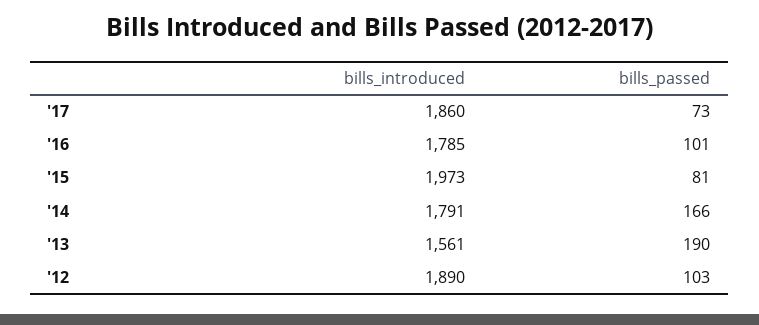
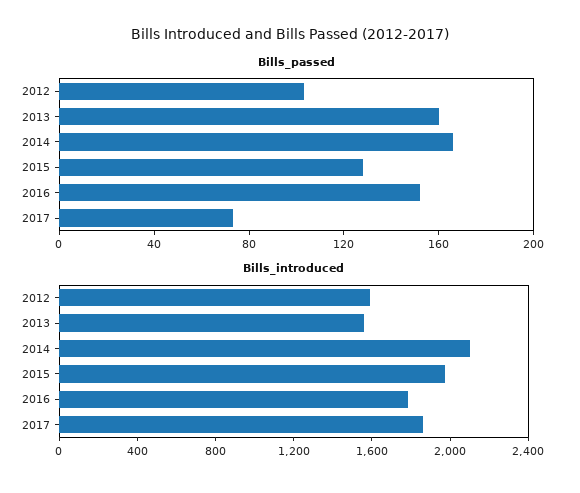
  {
    "bills_introduced": {
      "'17": 1860,
      "'16": 1785,
      "'15": 1973,
-     "'14": 1791,
+     "'14": 2100,
      "'13": 1561,
-     "'12": 1890
+     "'12": 1600
    },
    "bills_passed": {
      "'17": 73,
-     "'16": 101,
+     "'16": 150,
-     "'15": 81,
+     "'15": 130,
      "'14": 166,
-     "'13": 190,
+     "'13": 160,
      "'12": 103
    }
  }

